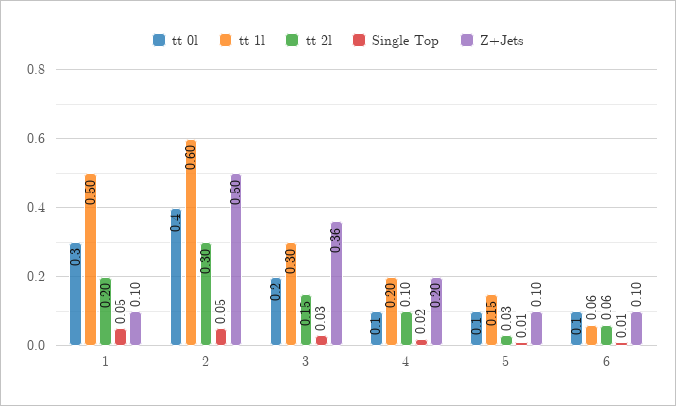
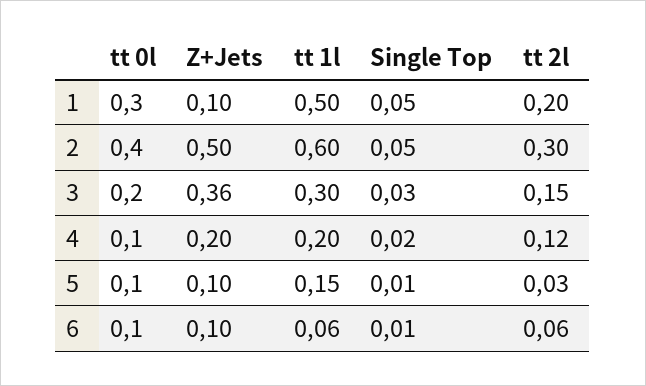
  {
    "tt 0l": {
      "1": 0.3,
      "2": 0.4,
      "3": 0.2,
      "4": 0.1,
      "5": 0.1,
      "6": 0.1
    },
    "tt 1l": {
      "1": 0.5,
      "2": 0.6,
      "3": 0.3,
      "4": 0.2,
      "5": 0.15,
      "6": 0.06
    },
    "tt 2l": {
      "1": 0.2,
      "2": 0.3,
      "3": 0.15,
-     "4": 0.1,
+     "4": 0.12,
      "5": 0.03,
      "6": 0.06
    },
    "Single Top": {
      "1": 0.05,
      "2": 0.05,
      "3": 0.03,
      "4": 0.02,
      "5": 0.01,
      "6": 0.01
    },
    "Z+Jets": {
      "1": 0.1,
      "2": 0.5,
      "3": 0.36,
      "4": 0.2,
      "5": 0.1,
      "6": 0.1
    }
  }

